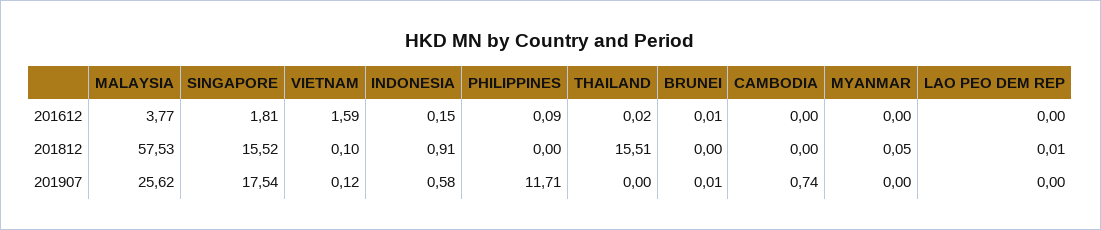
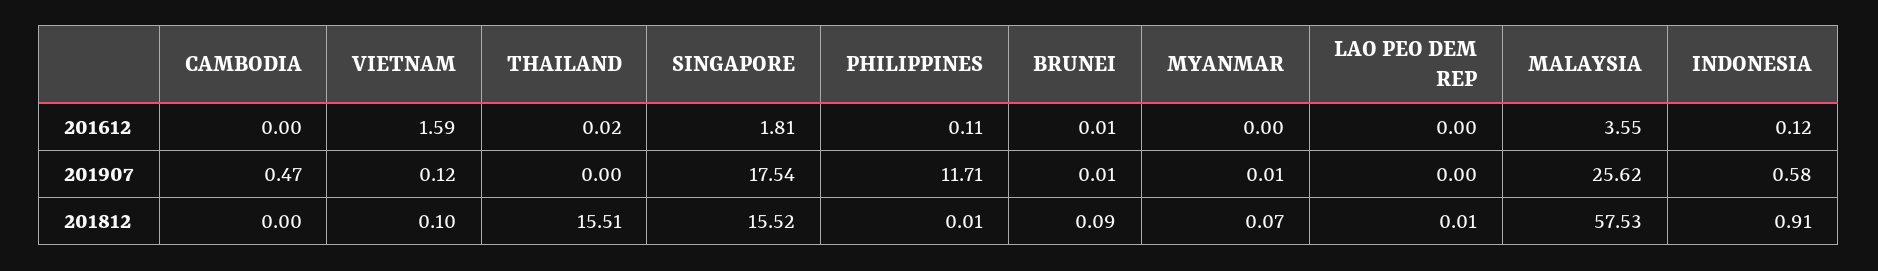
  {
    "MALAYSIA": {
-     "201612": 3.77,
+     "201612": 3.55,
      "201812": 57.53,
      "201907": 25.62
    },
    "SINGAPORE": {
      "201612": 1.81,
      "201812": 15.52,
      "201907": 17.54
    },
    "VIETNAM": {
      "201612": 1.59,
      "201812": 0.1,
      "201907": 0.12
    },
    "INDONESIA": {
-     "201612": 0.15,
+     "201612": 0.12,
      "201812": 0.91,
      "201907": 0.58
    },
    "PHILIPPINES": {
-     "201612": 0.09,
+     "201612": 0.11,
-     "201812": 0,
+     "201812": 0.01,
      "201907": 11.71
    },
    "THAILAND": {
      "201612": 0.02,
      "201812": 15.51,
      "201907": 0
    },
    "BRUNEI": {
      "201612": 0.01,
-     "201812": 0,
+     "201812": 0.09,
      "201907": 0.01
    },
    "CAMBODIA": {
      "201612": 0,
      "201812": 0,
-     "201907": 0.74
+     "201907": 0.47
    },
    "MYANMAR": {
      "201612": 0,
-     "201812": 0.05,
+     "201812": 0.07,
-     "201907": 0
+     "201907": 0.01
    },
    "LAO PEO DEM REP": {
      "201612": 0,
      "201812": 0.01,
      "201907": 0
    }
  }

